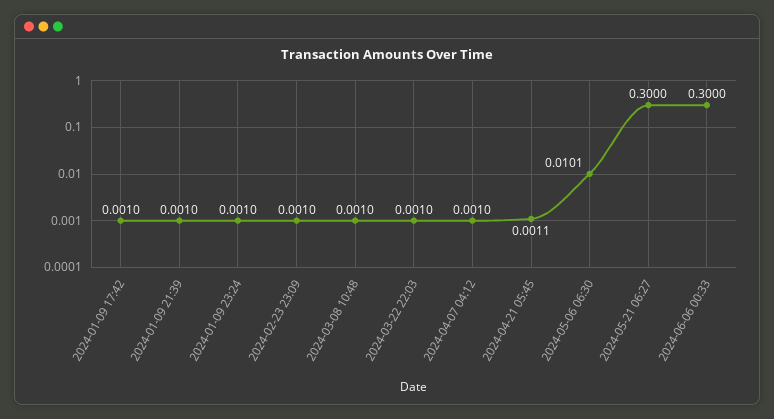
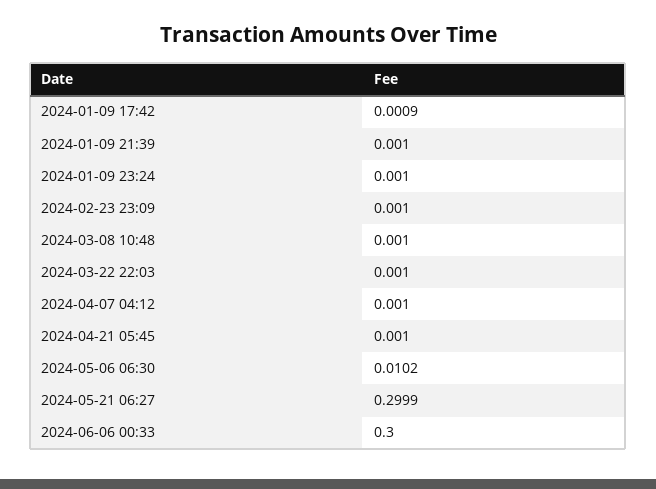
  {
-   "2024-01-09 17:42": 0.001,
+   "2024-01-09 17:42": 0.0009,
    "2024-01-09 21:39": 0.001,
    "2024-01-09 23:24": 0.001,
    "2024-02-23 23:09": 0.001,
    "2024-03-08 10:48": 0.001,
    "2024-03-22 22:03": 0.001,
    "2024-04-07 04:12": 0.001,
-   "2024-04-21 05:45": 0.0011,
+   "2024-04-21 05:45": 0.001,
-   "2024-05-06 06:30": 0.0101,
+   "2024-05-06 06:30": 0.0102,
-   "2024-05-21 06:27": 0.3,
+   "2024-05-21 06:27": 0.2999,
    "2024-06-06 00:33": 0.3
  }

